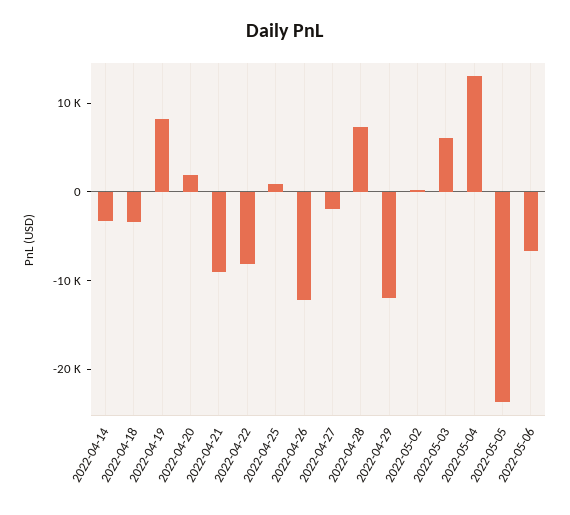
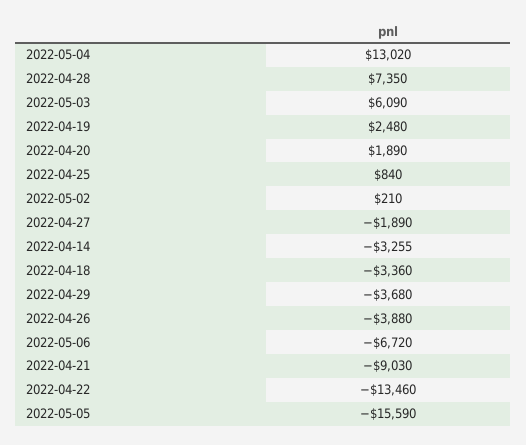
  {
    "2022-04-14": -3255,
    "2022-04-18": -3360,
-   "2022-04-19": 8000,
+   "2022-04-19": 2480,
    "2022-04-20": 1890,
    "2022-04-21": -9030,
-   "2022-04-22": -8000,
+   "2022-04-22": -13460,
    "2022-04-25": 840,
-   "2022-04-26": -12000,
+   "2022-04-26": -3880,
    "2022-04-27": -1890,
    "2022-04-28": 7350,
-   "2022-04-29": -12000,
+   "2022-04-29": -3680,
    "2022-05-02": 210,
    "2022-05-03": 6090,
    "2022-05-04": 13020,
-   "2022-05-05": -24000,
+   "2022-05-05": -15590,
    "2022-05-06": -6720
  }

